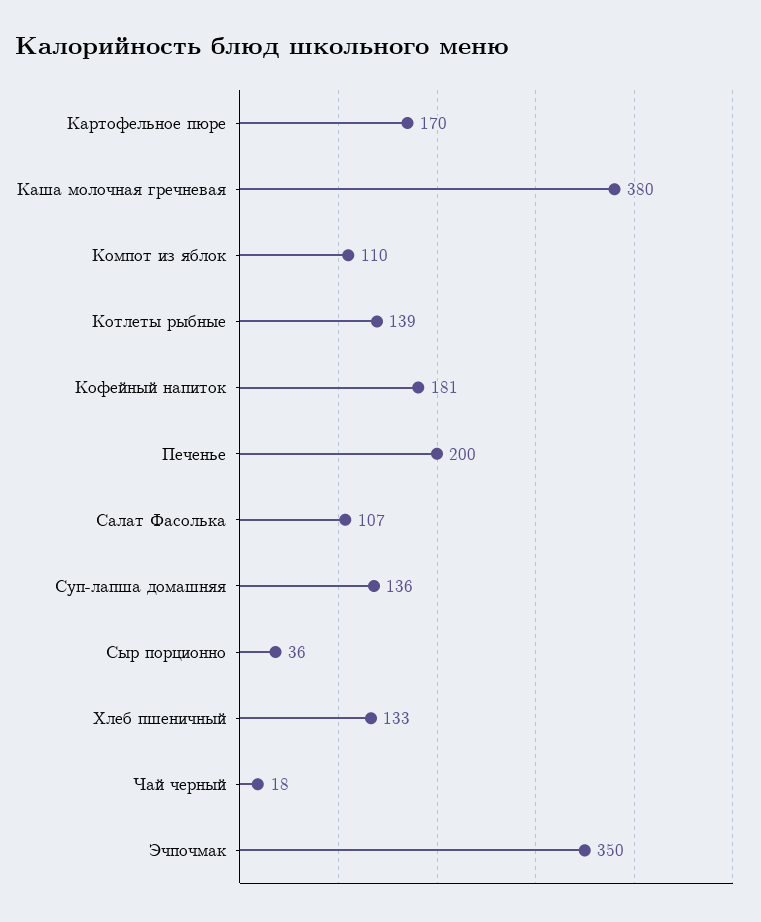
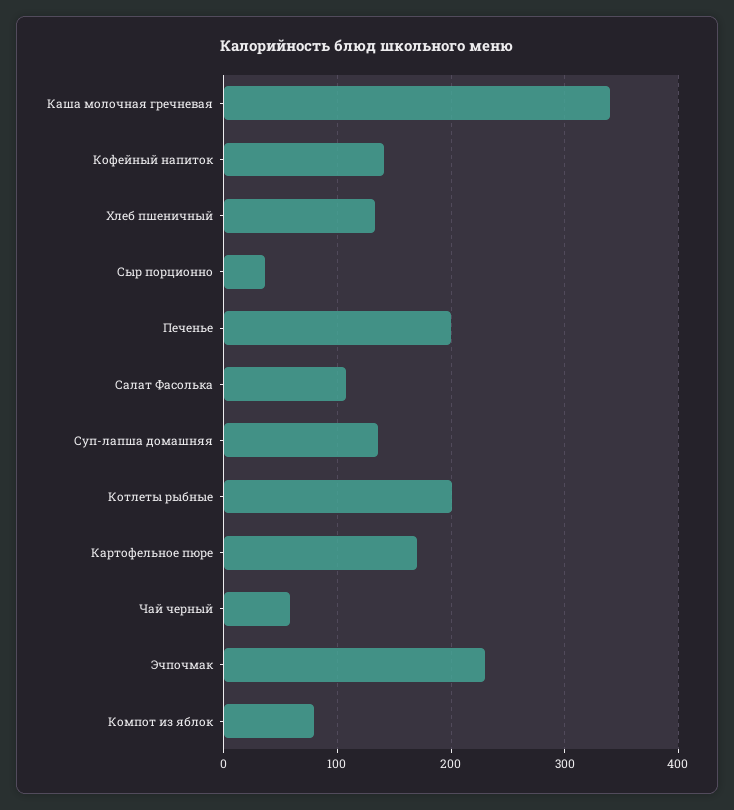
  {
    "Картофельное пюре": 170,
-   "Каша молочная гречневая": 380,
+   "Каша молочная гречневая": 340,
-   "Компот из яблок": 110,
+   "Компот из яблок": 80,
-   "Котлеты рыбные": 139,
+   "Котлеты рыбные": 200,
-   "Кофейный напиток": 181,
+   "Кофейный напиток": 140,
    "Печенье": 200,
    "Салат Фасолька": 107,
    "Суп-лапша домашняя": 136,
    "Сыр порционно": 36,
    "Хлеб пшеничный": 133,
-   "Чай черный": 18,
+   "Чай черный": 60,
-   "Эчпочмак": 350
+   "Эчпочмак": 230
  }

